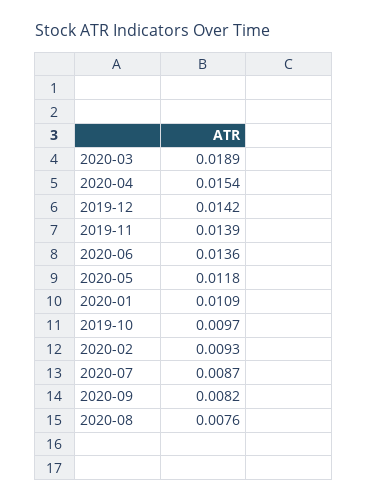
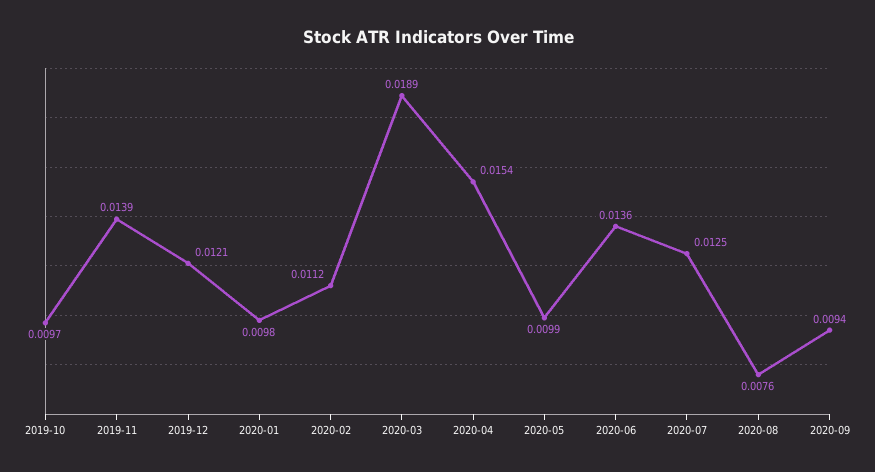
  {
    "2020-03": 0.0189,
    "2020-04": 0.0154,
-   "2019-12": 0.0142,
+   "2019-12": 0.0121,
    "2019-11": 0.0139,
    "2020-06": 0.0136,
-   "2020-05": 0.0118,
+   "2020-05": 0.0099,
-   "2020-01": 0.0109,
+   "2020-01": 0.0098,
    "2019-10": 0.0097,
-   "2020-02": 0.0093,
+   "2020-02": 0.0112,
-   "2020-07": 0.0087,
+   "2020-07": 0.0125,
-   "2020-09": 0.0082,
+   "2020-09": 0.0094,
    "2020-08": 0.0076
  }

